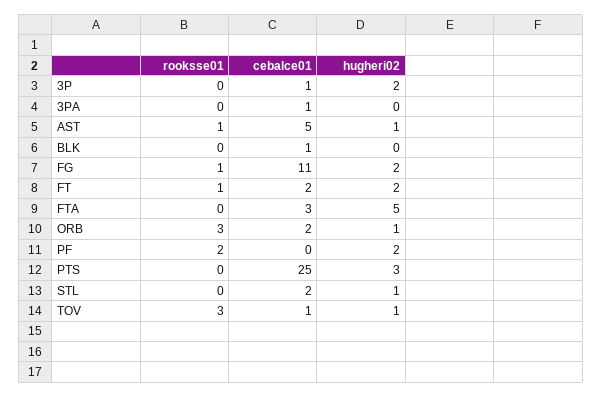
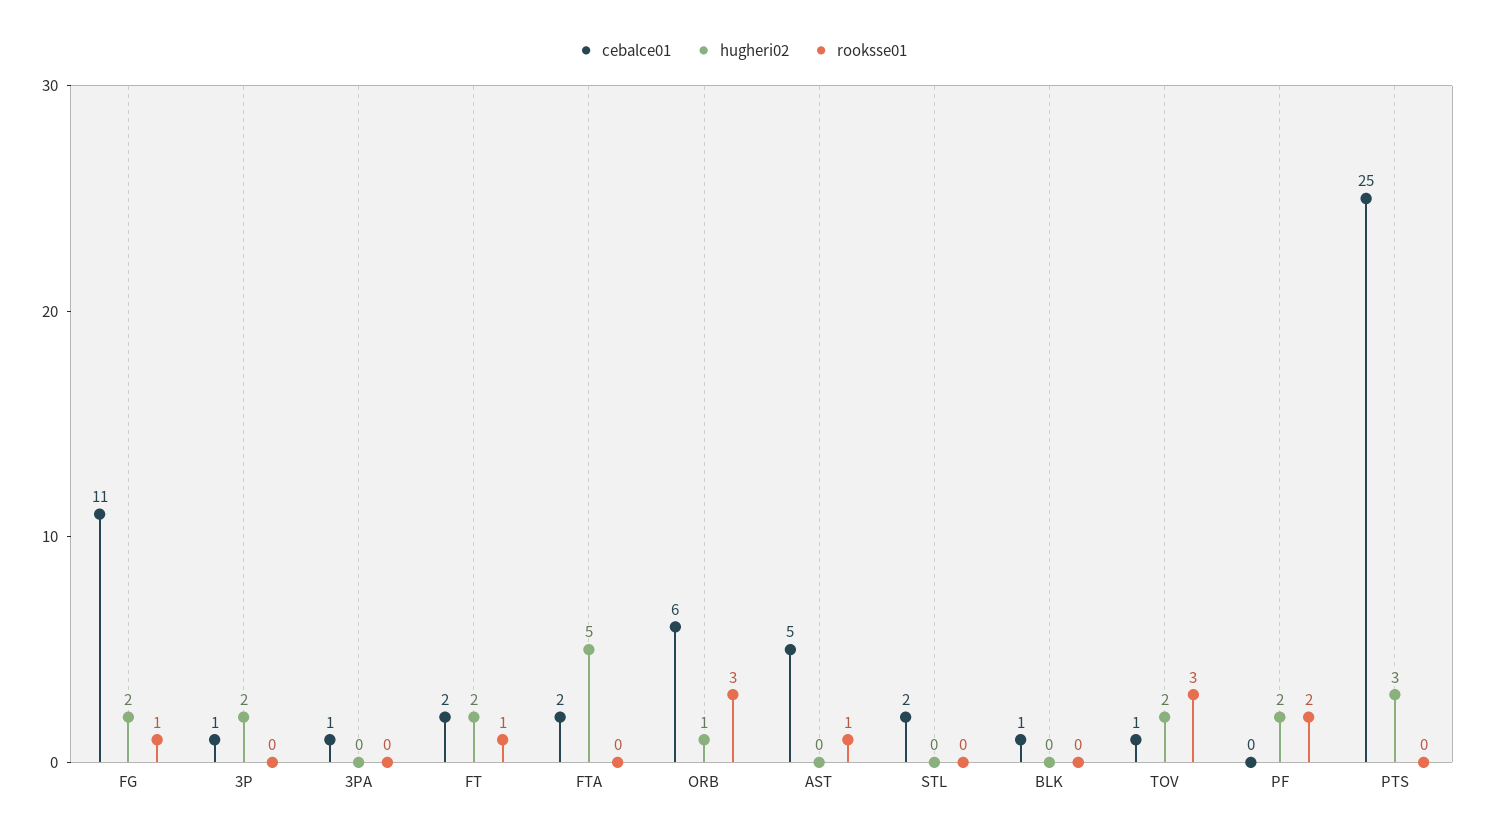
  {
    "rooksse01": {
      "3P": 0,
      "3PA": 0,
      "AST": 1,
      "BLK": 0,
      "FG": 1,
      "FT": 1,
      "FTA": 0,
      "ORB": 3,
      "PF": 2,
      "PTS": 0,
      "STL": 0,
      "TOV": 3
    },
    "cebalce01": {
      "3P": 1,
      "3PA": 1,
      "AST": 5,
      "BLK": 1,
      "FG": 11,
      "FT": 2,
-     "FTA": 3,
+     "FTA": 2,
-     "ORB": 2,
+     "ORB": 6,
      "PF": 0,
      "PTS": 25,
      "STL": 2,
      "TOV": 1
    },
    "hugheri02": {
      "3P": 2,
      "3PA": 0,
-     "AST": 1,
+     "AST": 0,
      "BLK": 0,
      "FG": 2,
      "FT": 2,
      "FTA": 5,
      "ORB": 1,
      "PF": 2,
      "PTS": 3,
-     "STL": 1,
+     "STL": 0,
-     "TOV": 1
+     "TOV": 2
    }
  }

